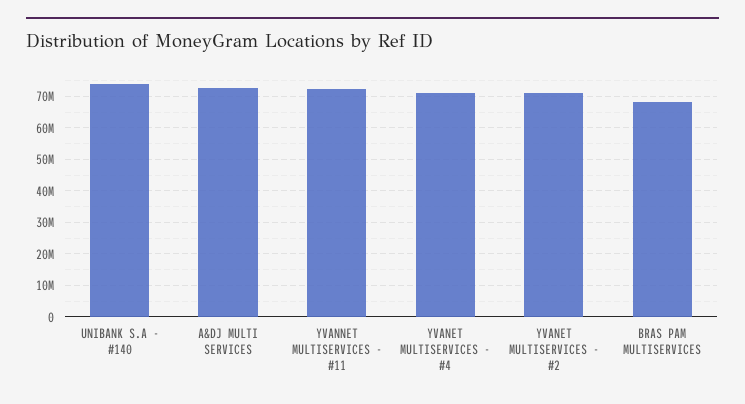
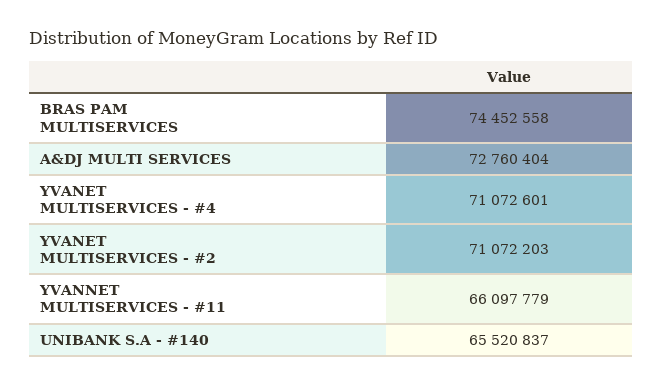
  {
-   "UNIBANK S.A - #140": 74000000,
+   "UNIBANK S.A - #140": 65520837,
    "A&DJ MULTI SERVICES": 72760404,
-   "YVANNET MULTISERVICES - #11": 72000000,
+   "YVANNET MULTISERVICES - #11": 66097779,
    "YVANET MULTISERVICES - #4": 71072601,
    "YVANET MULTISERVICES - #2": 71072203,
-   "BRAS PAM MULTISERVICES": 68000000
+   "BRAS PAM MULTISERVICES": 74452558
  }

